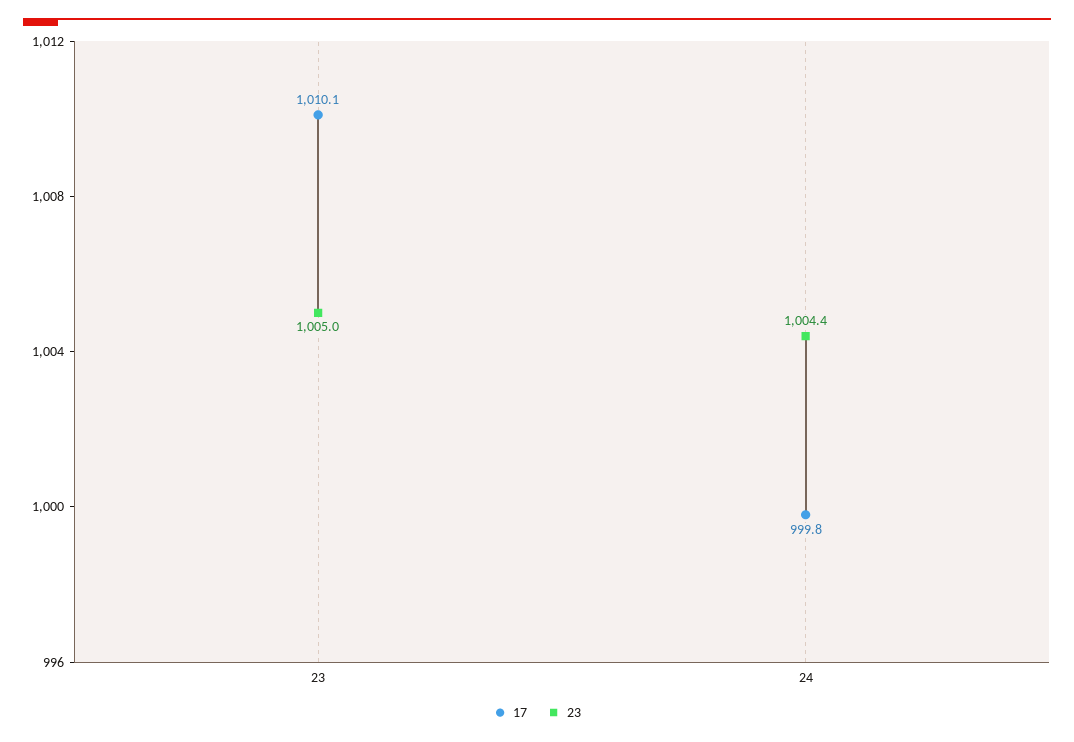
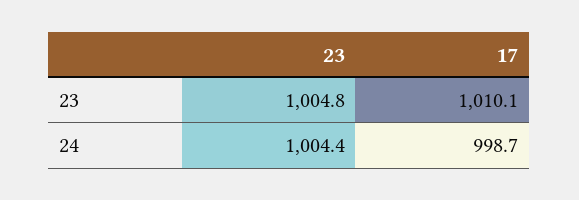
  {
    "17": {
      "23": 1010.1,
-     "24": 999.8
+     "24": 998.7
    },
    "23": {
-     "23": 1005,
+     "23": 1004.8,
      "24": 1004.4
    }
  }

